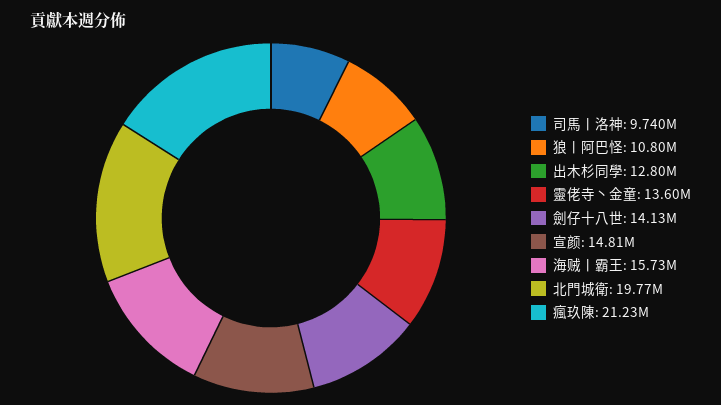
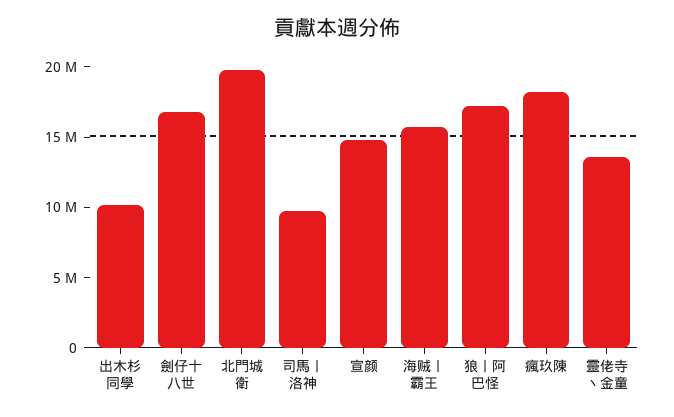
  {
    "司馬丨洛神": 9740000,
-   "狼丨阿巴怪": 10800000,
+   "狼丨阿巴怪": 17000000,
-   "出木杉同學": 12800000,
+   "出木杉同學": 10000000,
    "靈佬寺丶金童": 13600000,
-   "劍仔十八世": 14130000,
+   "劍仔十八世": 17000000,
    "宣颜": 14810000,
    "海贼丨霸王": 15730000,
    "北門城衛": 19770000,
-   "瘋玖陳": 21230000
+   "瘋玖陳": 18000000
  }

